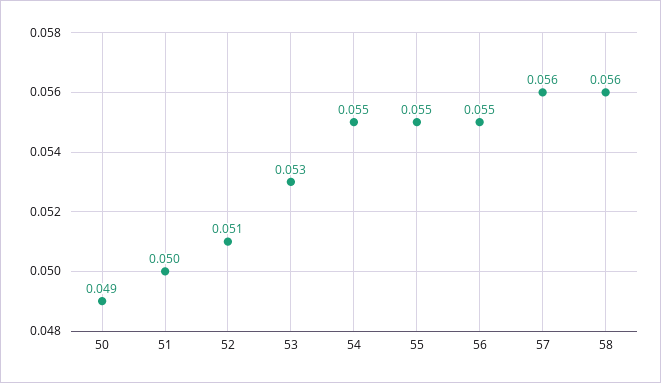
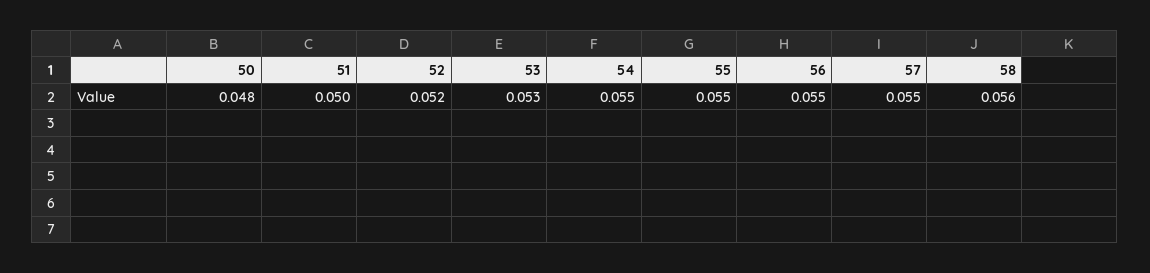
  {
-   "50": 0.049,
+   "50": 0.048,
    "51": 0.05,
-   "52": 0.051,
+   "52": 0.052,
    "53": 0.053,
    "54": 0.055,
    "55": 0.055,
    "56": 0.055,
-   "57": 0.056,
+   "57": 0.055,
    "58": 0.056
  }

